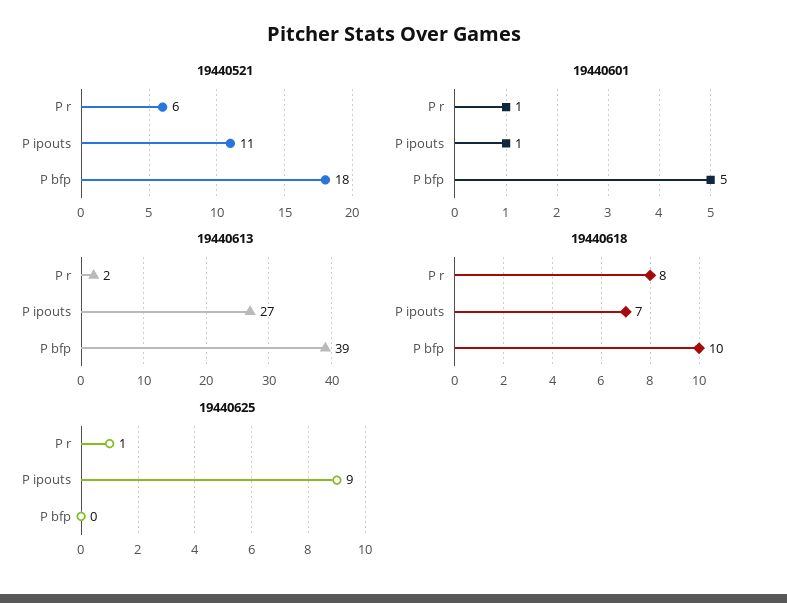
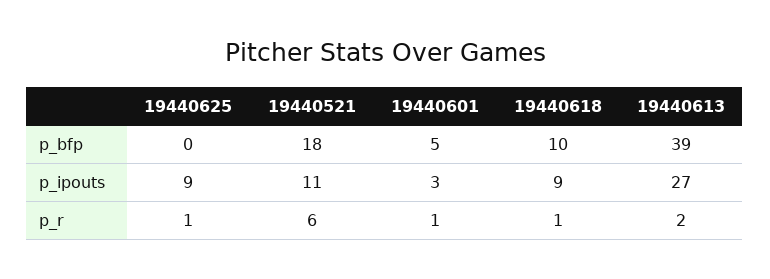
  {
    "19440521": {
      "P r": 6,
      "P ipouts": 11,
      "P bfp": 18
    },
    "19440601": {
      "P r": 1,
-     "P ipouts": 1,
+     "P ipouts": 3,
      "P bfp": 5
    },
    "19440613": {
      "P r": 2,
      "P ipouts": 27,
      "P bfp": 39
    },
    "19440618": {
-     "P r": 8,
+     "P r": 1,
-     "P ipouts": 7,
+     "P ipouts": 9,
      "P bfp": 10
    },
    "19440625": {
      "P r": 1,
      "P ipouts": 9,
      "P bfp": 0
    }
  }

